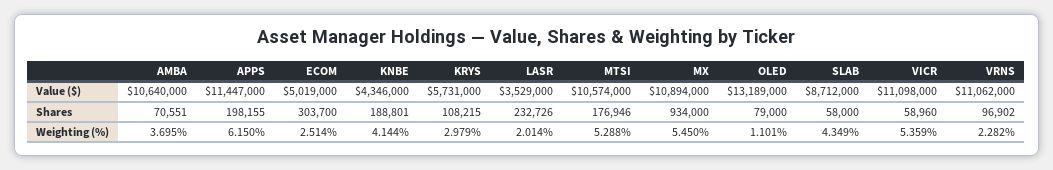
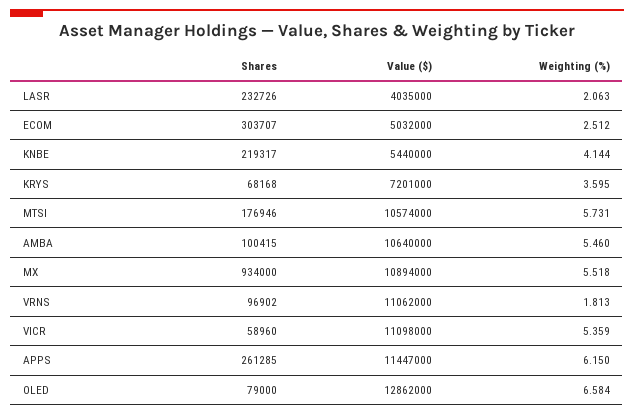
  {
    "AMBA": {
      "Value ($)": 10640000,
-     "Shares": 70551,
+     "Shares": 100415,
-     "Weighting (%)": 3.695
+     "Weighting (%)": 5.46
    },
    "APPS": {
      "Value ($)": 11447000,
-     "Shares": 198155,
+     "Shares": 261285,
      "Weighting (%)": 6.15
    },
    "ECOM": {
-     "Value ($)": 5019000,
+     "Value ($)": 5032000,
-     "Shares": 303700,
+     "Shares": 303707,
-     "Weighting (%)": 2.514
+     "Weighting (%)": 2.512
    },
    "KNBE": {
-     "Value ($)": 4346000,
+     "Value ($)": 5440000,
-     "Shares": 188801,
+     "Shares": 219317,
      "Weighting (%)": 4.144
    },
    "KRYS": {
-     "Value ($)": 5731000,
+     "Value ($)": 7201000,
-     "Shares": 108215,
+     "Shares": 68168,
-     "Weighting (%)": 2.979
+     "Weighting (%)": 3.595
    },
    "LASR": {
-     "Value ($)": 3529000,
+     "Value ($)": 4035000,
      "Shares": 232726,
-     "Weighting (%)": 2.014
+     "Weighting (%)": 2.063
    },
    "MTSI": {
      "Value ($)": 10574000,
      "Shares": 176946,
-     "Weighting (%)": 5.288
+     "Weighting (%)": 5.731
    },
    "MX": {
      "Value ($)": 10894000,
      "Shares": 934000,
-     "Weighting (%)": 5.45
+     "Weighting (%)": 5.518
    },
    "OLED": {
-     "Value ($)": 13189000,
+     "Value ($)": 12862000,
      "Shares": 79000,
-     "Weighting (%)": 1.101
+     "Weighting (%)": 6.584
    },
-   "SLAB": {
-     "Value ($)": 8712000,
-     "Shares": 58000,
-     "Weighting (%)": 4.349
-   },
    "VICR": {
      "Value ($)": 11098000,
      "Shares": 58960,
      "Weighting (%)": 5.359
    },
    "VRNS": {
      "Value ($)": 11062000,
      "Shares": 96902,
-     "Weighting (%)": 2.282
+     "Weighting (%)": 1.813
    }
  }

